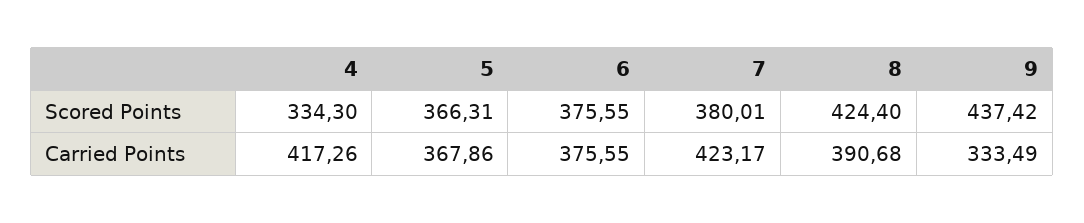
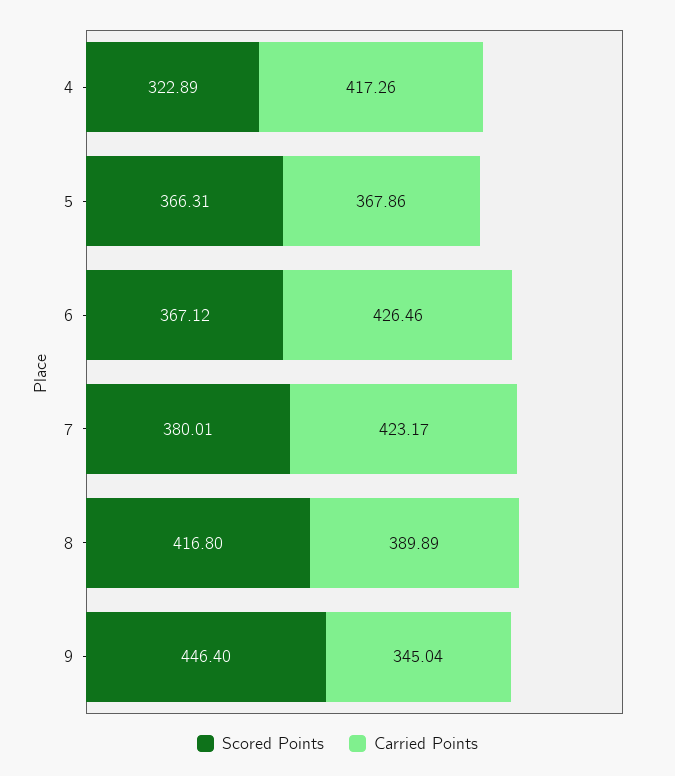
  {
    "Scored Points": {
-     "4": 334.3,
+     "4": 322.89,
      "5": 366.31,
-     "6": 375.55,
+     "6": 367.12,
      "7": 380.01,
-     "8": 424.4,
+     "8": 416.8,
-     "9": 437.42
+     "9": 446.4
    },
    "Carried Points": {
      "4": 417.26,
      "5": 367.86,
-     "6": 375.55,
+     "6": 426.46,
      "7": 423.17,
-     "8": 390.68,
+     "8": 389.89,
-     "9": 333.49
+     "9": 345.04
    }
  }

